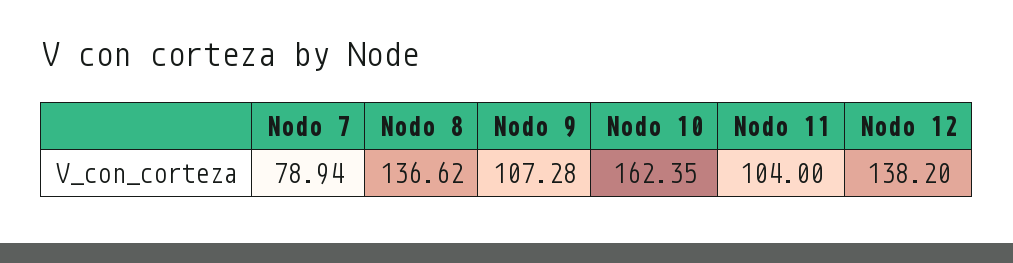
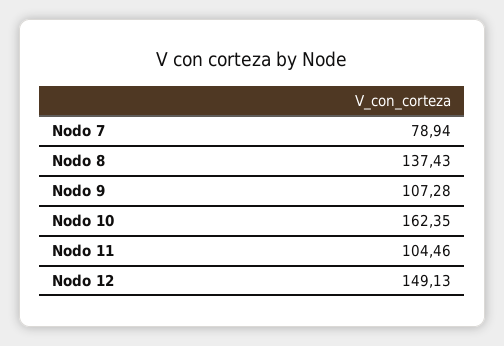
  {
    "Nodo 7": 78.94,
-   "Nodo 8": 136.62,
+   "Nodo 8": 137.43,
    "Nodo 9": 107.28,
    "Nodo 10": 162.35,
-   "Nodo 11": 104,
+   "Nodo 11": 104.46,
-   "Nodo 12": 138.2
+   "Nodo 12": 149.13
  }

